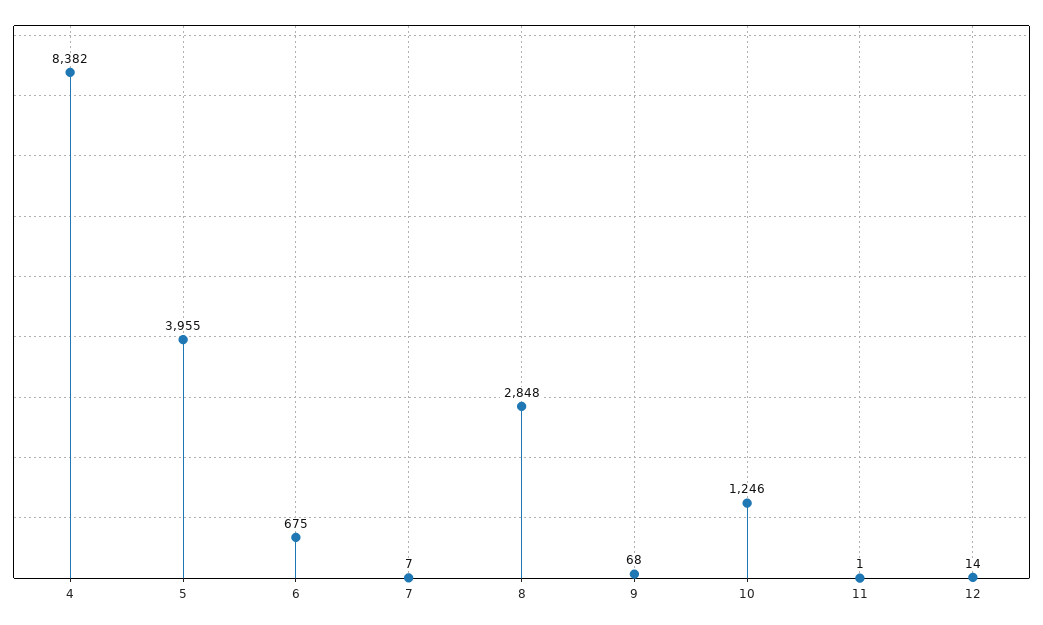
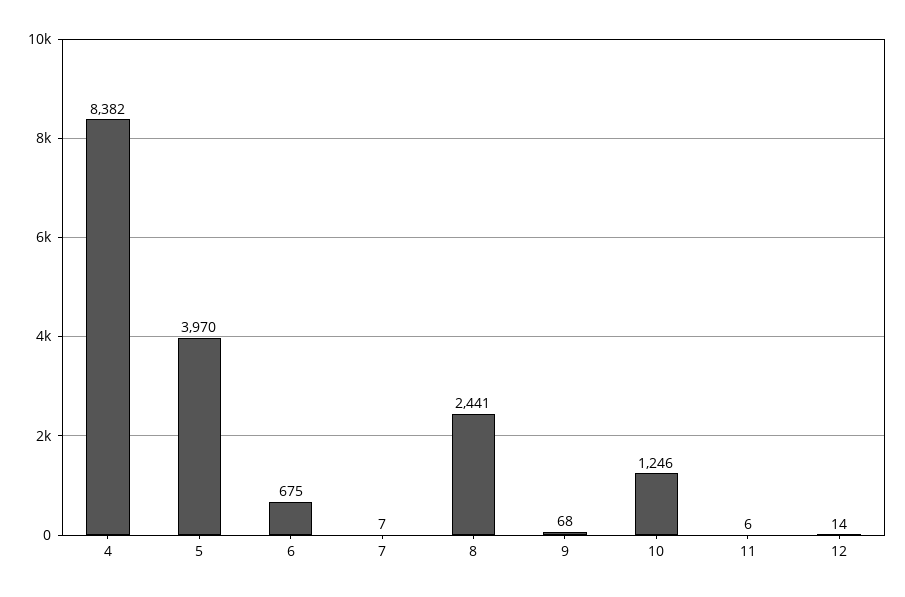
  {
    "4": 8382,
-   "5": 3955,
+   "5": 3970,
    "6": 675,
    "7": 7,
-   "8": 2848,
+   "8": 2441,
    "9": 68,
    "10": 1246,
-   "11": 1,
+   "11": 6,
    "12": 14
  }

